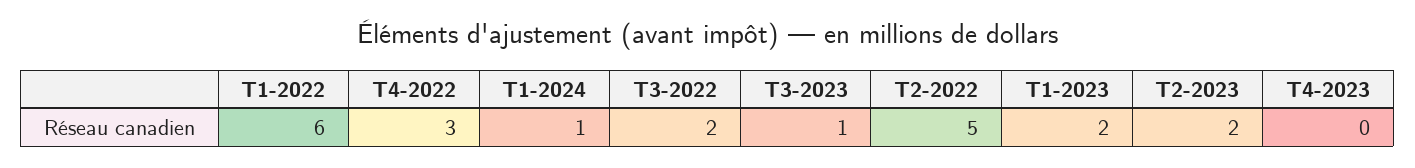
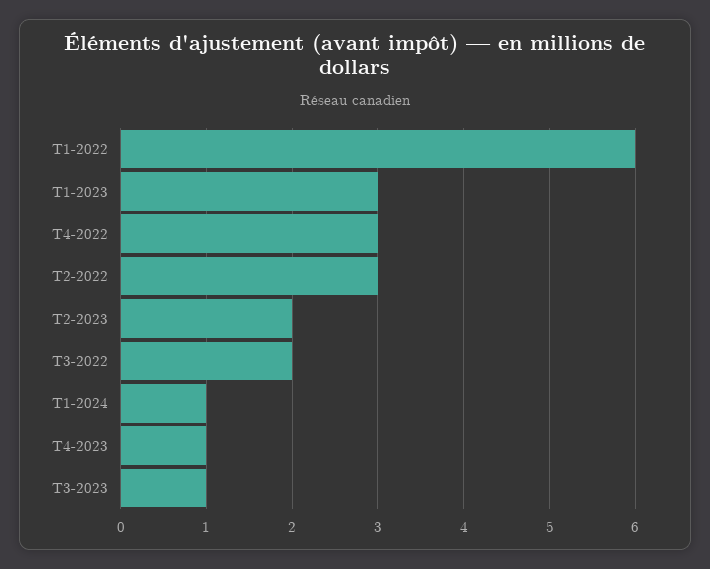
  {
    "T1-2022": 6,
    "T4-2022": 3,
    "T1-2024": 1,
    "T3-2022": 2,
    "T3-2023": 1,
-   "T2-2022": 5,
+   "T2-2022": 3,
-   "T1-2023": 2,
+   "T1-2023": 3,
    "T2-2023": 2,
-   "T4-2023": 0
+   "T4-2023": 1
  }

